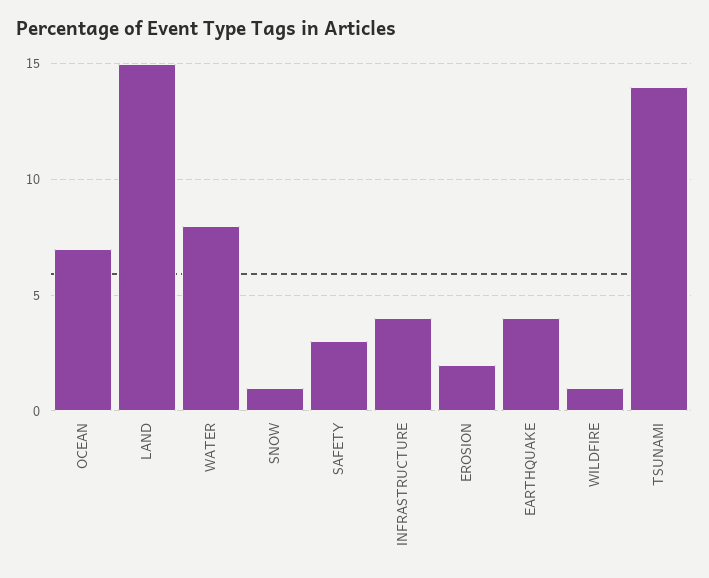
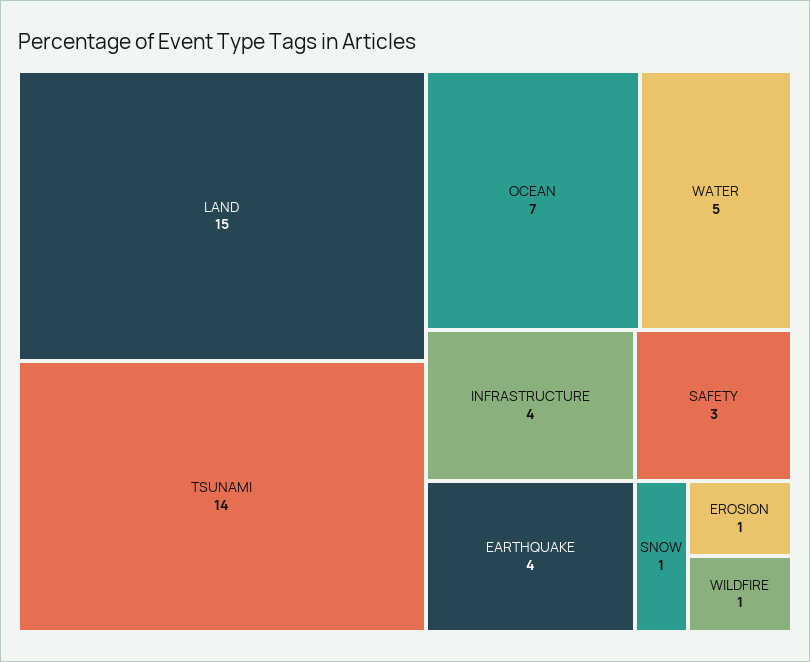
  {
    "OCEAN": 7,
    "LAND": 15,
-   "WATER": 8,
+   "WATER": 5,
    "SNOW": 1,
    "SAFETY": 3,
    "INFRASTRUCTURE": 4,
-   "EROSION": 2,
+   "EROSION": 1,
    "EARTHQUAKE": 4,
    "WILDFIRE": 1,
    "TSUNAMI": 14
  }

